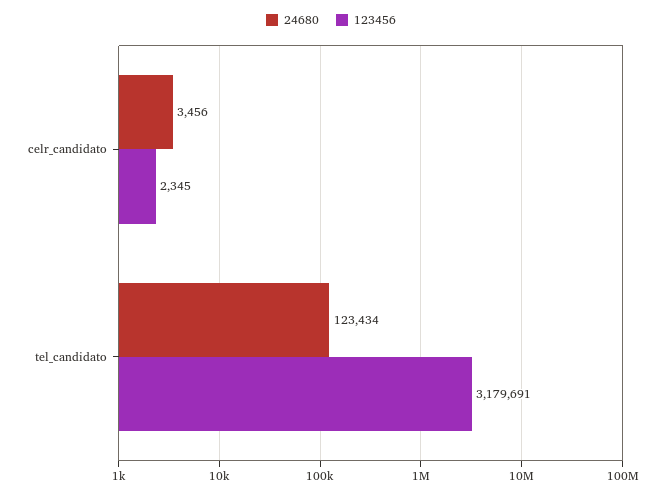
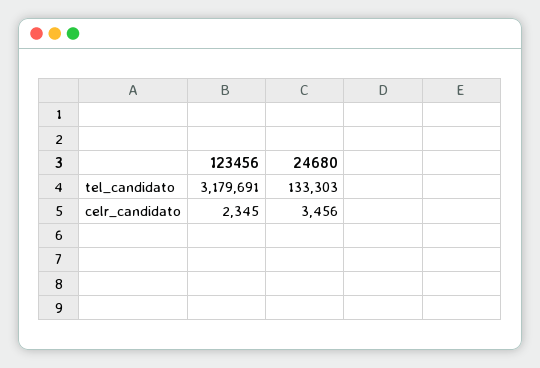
  {
    "24680": {
      "celr_candidato": 3456,
-     "tel_candidato": 123434
+     "tel_candidato": 133303
    },
    "123456": {
      "celr_candidato": 2345,
      "tel_candidato": 3179691
    }
  }

